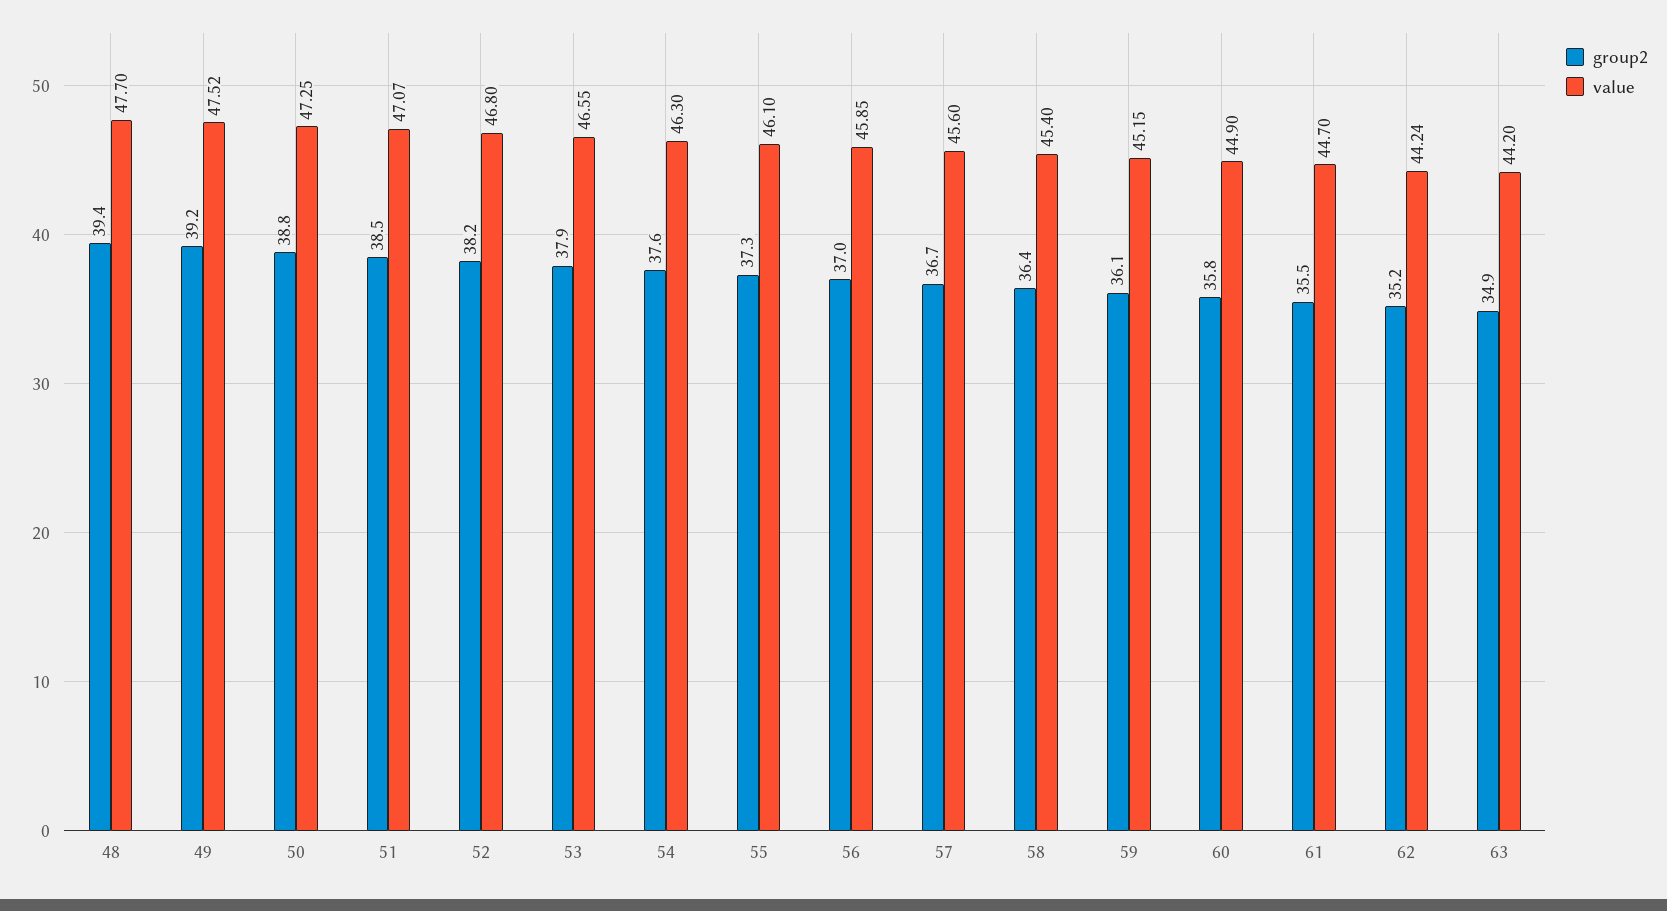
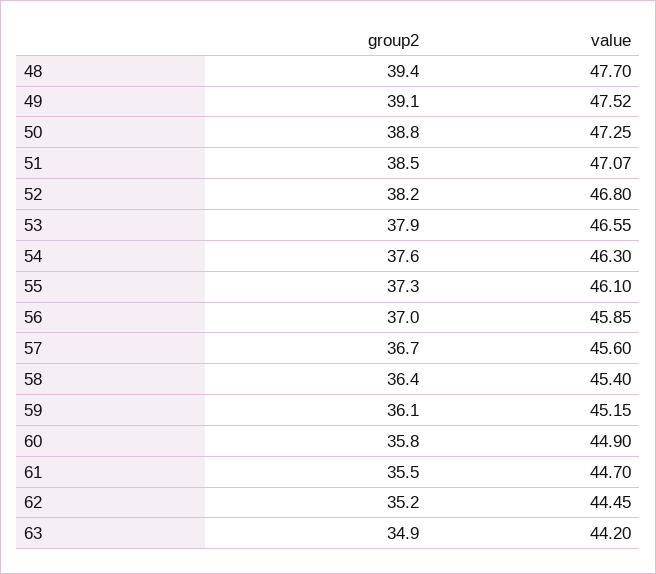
  {
    "group2": {
      "48": 39.4,
-     "49": 39.2,
+     "49": 39.1,
      "50": 38.8,
      "51": 38.5,
      "52": 38.2,
      "53": 37.9,
      "54": 37.6,
      "55": 37.3,
      "56": 37,
      "57": 36.7,
      "58": 36.4,
      "59": 36.1,
      "60": 35.8,
      "61": 35.5,
      "62": 35.2,
      "63": 34.9
    },
    "value": {
      "48": 47.7,
      "49": 47.52,
      "50": 47.25,
      "51": 47.07,
      "52": 46.8,
      "53": 46.55,
      "54": 46.3,
      "55": 46.1,
      "56": 45.85,
      "57": 45.6,
      "58": 45.4,
      "59": 45.15,
      "60": 44.9,
      "61": 44.7,
-     "62": 44.24,
+     "62": 44.45,
      "63": 44.2
    }
  }

